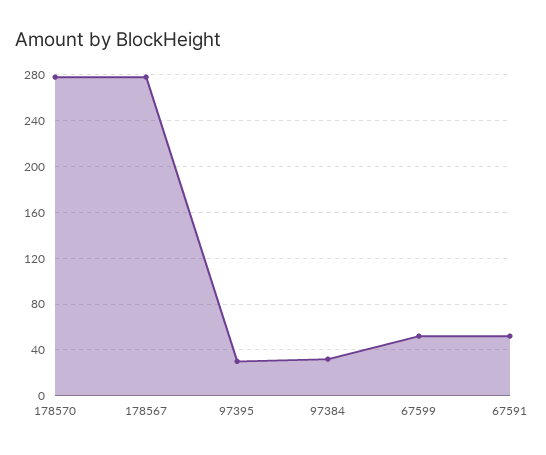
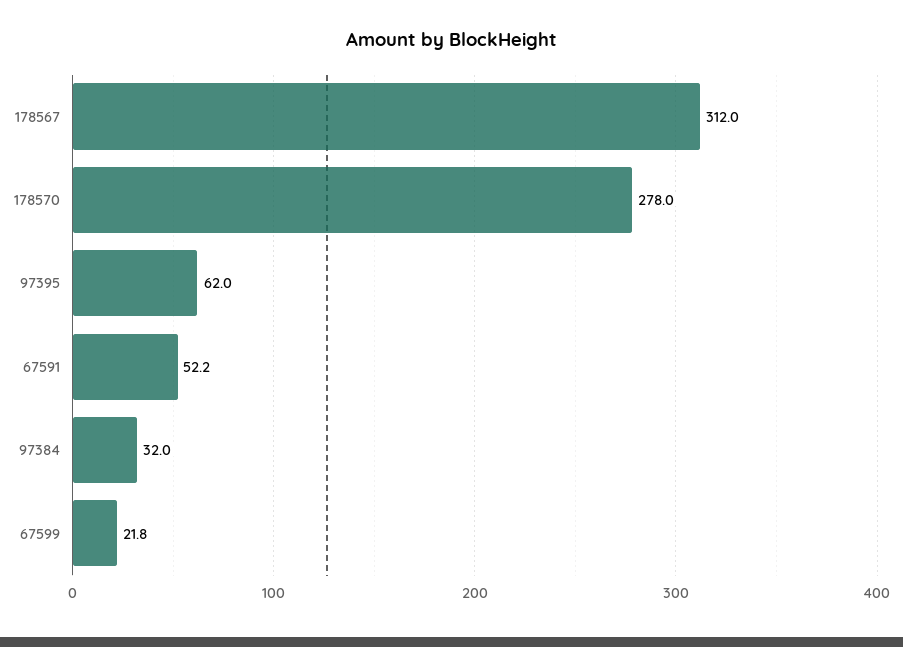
  {
    "178570": 278,
-   "178567": 280,
+   "178567": 312,
-   "97395": 30,
+   "97395": 62,
    "97384": 32,
-   "67599": 50,
+   "67599": 21.8,
    "67591": 52.2
  }

